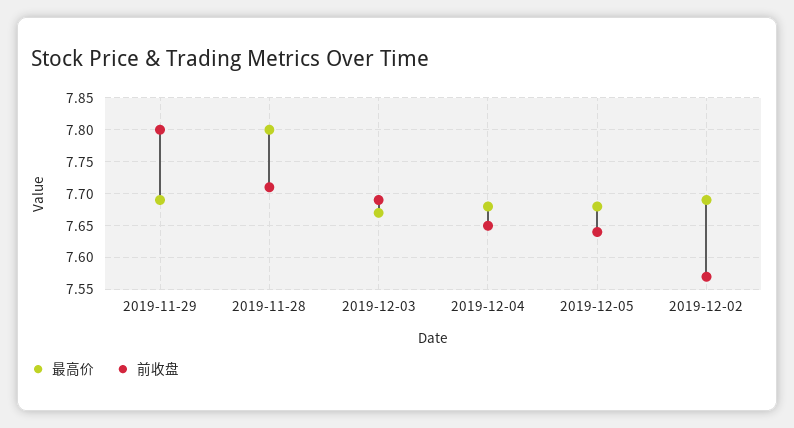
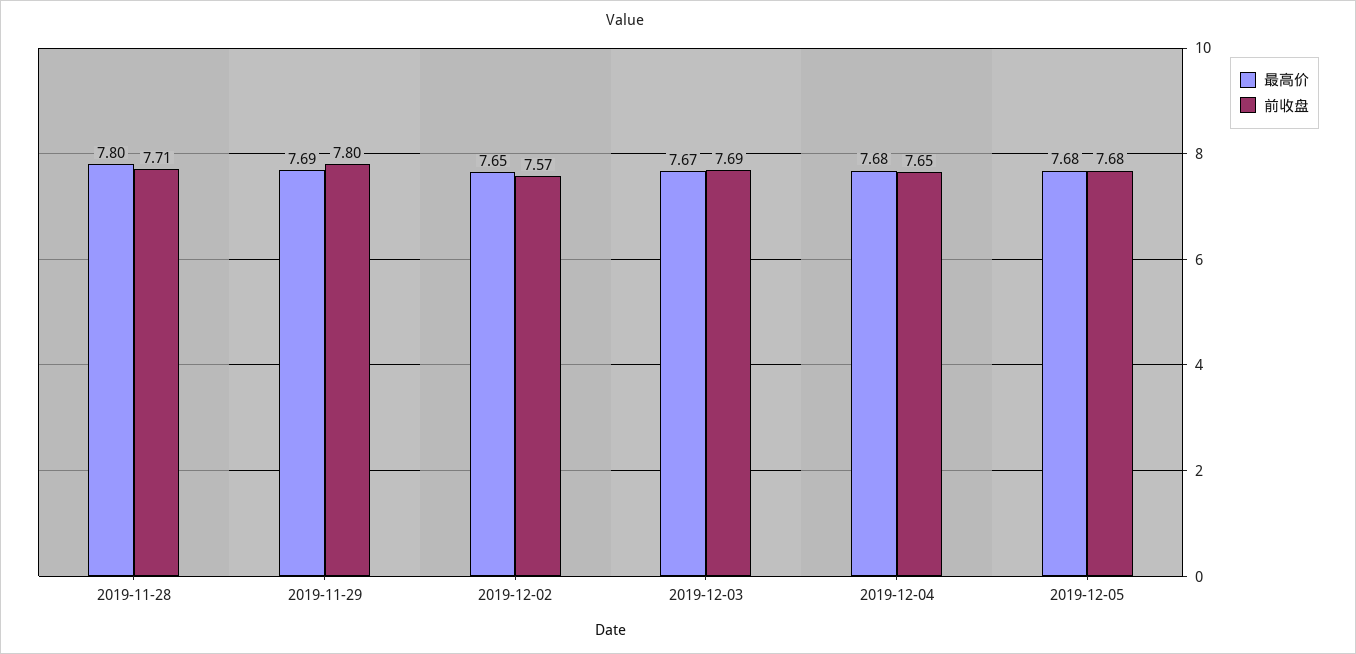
  {
    "最高价": {
      "2019-11-29": 7.69,
      "2019-11-28": 7.8,
      "2019-12-03": 7.67,
      "2019-12-04": 7.68,
      "2019-12-05": 7.68,
-     "2019-12-02": 7.69
+     "2019-12-02": 7.65
    },
    "前收盘": {
      "2019-11-29": 7.8,
      "2019-11-28": 7.71,
      "2019-12-03": 7.69,
      "2019-12-04": 7.65,
-     "2019-12-05": 7.64,
+     "2019-12-05": 7.68,
      "2019-12-02": 7.57
    }
  }

